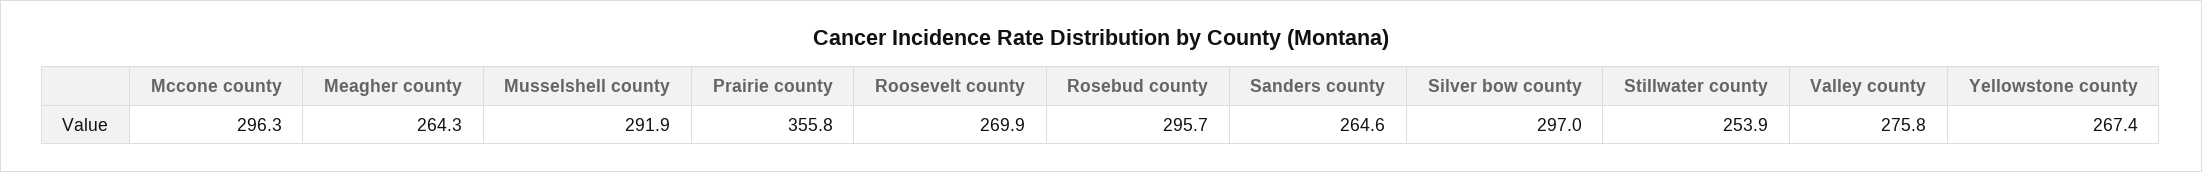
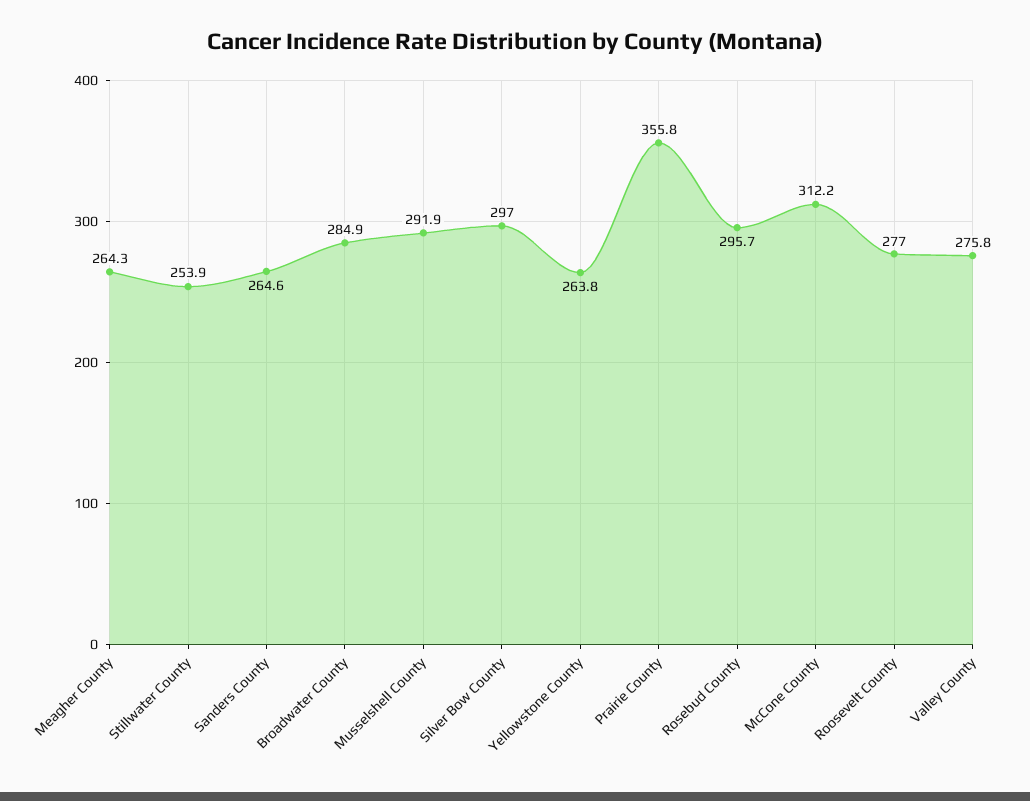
  {
-   "Mccone county": 296.3,
+   "Mccone county": 312.2,
    "Meagher county": 264.3,
    "Musselshell county": 291.9,
    "Prairie county": 355.8,
-   "Roosevelt county": 269.9,
+   "Roosevelt county": 277,
    "Rosebud county": 295.7,
    "Sanders county": 264.6,
    "Silver bow county": 297,
    "Stillwater county": 253.9,
    "Valley county": 275.8,
-   "Yellowstone county": 267.4
+   "Yellowstone county": 263.8,
+   "Broadwater County": 284.9
  }

